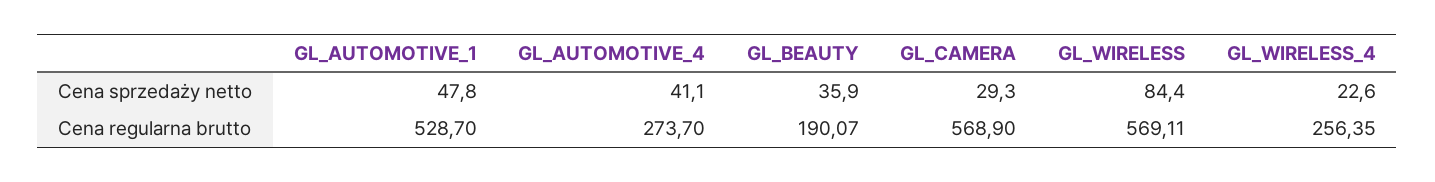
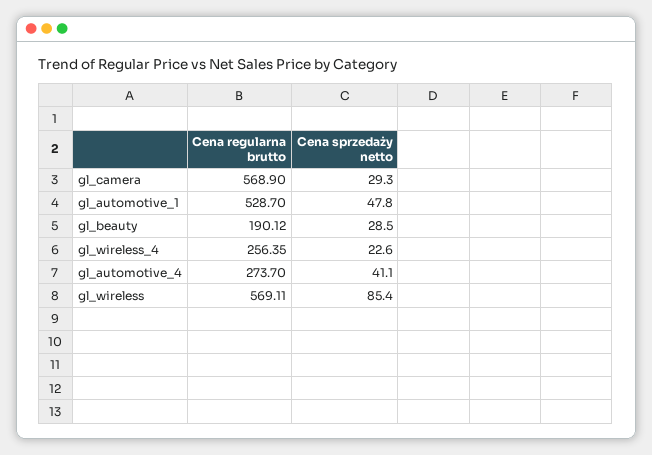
  {
    "GL_AUTOMOTIVE_1": {
      "Cena sprzedaży netto": 47.8,
      "Cena regularna brutto": 528.7
    },
    "GL_AUTOMOTIVE_4": {
      "Cena sprzedaży netto": 41.1,
      "Cena regularna brutto": 273.7
    },
    "GL_BEAUTY": {
-     "Cena sprzedaży netto": 35.9,
+     "Cena sprzedaży netto": 28.5,
-     "Cena regularna brutto": 190.07
+     "Cena regularna brutto": 190.12
    },
    "GL_CAMERA": {
      "Cena sprzedaży netto": 29.3,
      "Cena regularna brutto": 568.9
    },
    "GL_WIRELESS": {
-     "Cena sprzedaży netto": 84.4,
+     "Cena sprzedaży netto": 85.4,
      "Cena regularna brutto": 569.11
    },
    "GL_WIRELESS_4": {
      "Cena sprzedaży netto": 22.6,
      "Cena regularna brutto": 256.35
    }
  }

